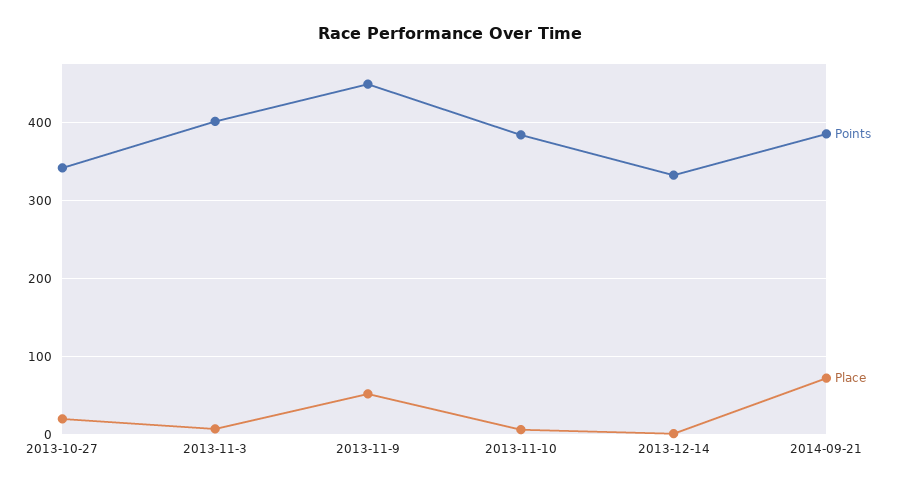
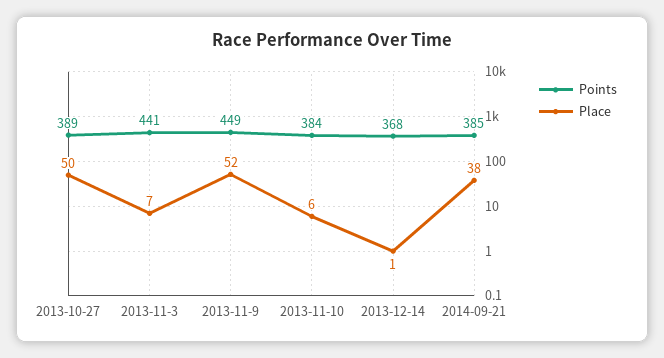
  {
    "Points": {
-     "2013-10-27": 340,
+     "2013-10-27": 389,
-     "2013-11-3": 400,
+     "2013-11-3": 441,
      "2013-11-9": 449,
      "2013-11-10": 384,
-     "2013-12-14": 330,
+     "2013-12-14": 368,
      "2014-09-21": 385
    },
    "Place": {
-     "2013-10-27": 20,
+     "2013-10-27": 50,
      "2013-11-3": 7,
      "2013-11-9": 52,
      "2013-11-10": 6,
      "2013-12-14": 1,
-     "2014-09-21": 70
+     "2014-09-21": 38
    }
  }

